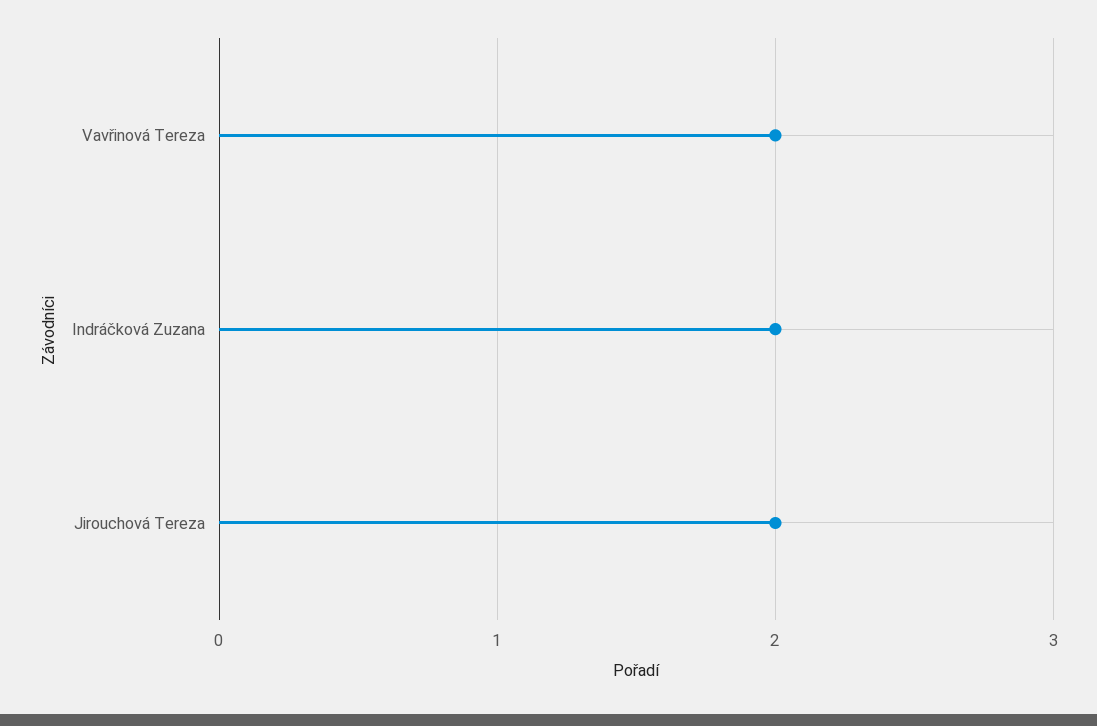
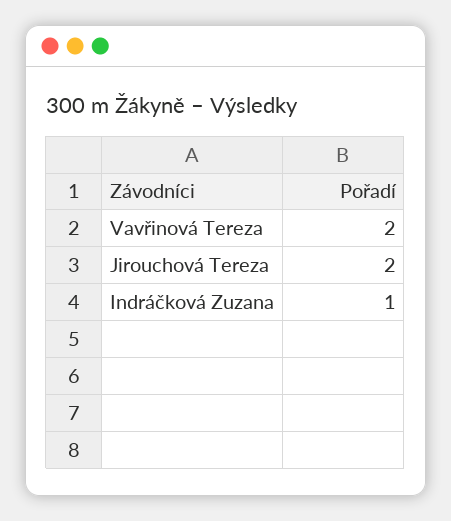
  {
    "Vavřinová Tereza": 2,
-   "Indráčková Zuzana": 2,
+   "Indráčková Zuzana": 1,
    "Jirouchová Tereza": 2
  }

